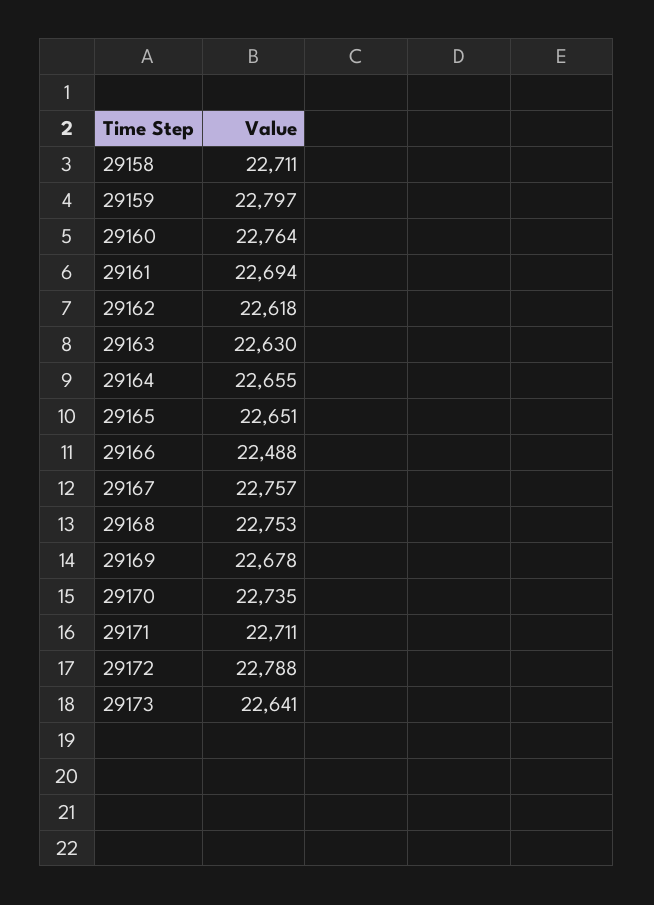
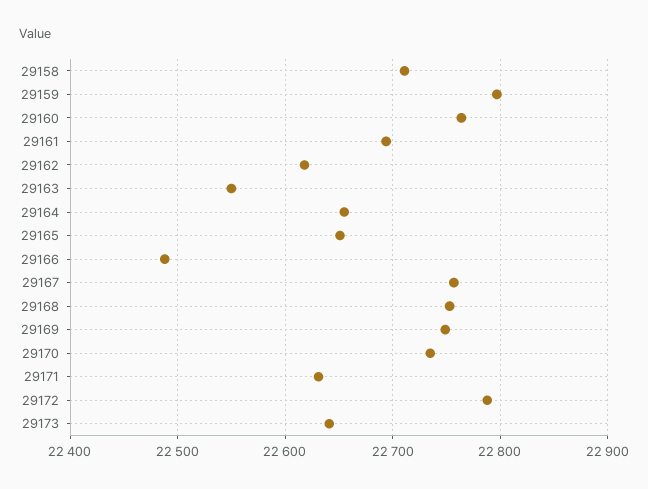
  {
    "29158": 22711,
    "29159": 22797,
    "29160": 22764,
    "29161": 22694,
    "29162": 22618,
-   "29163": 22630,
+   "29163": 22550,
    "29164": 22655,
    "29165": 22651,
    "29166": 22488,
    "29167": 22757,
    "29168": 22753,
-   "29169": 22678,
+   "29169": 22750,
    "29170": 22735,
-   "29171": 22711,
+   "29171": 22630,
    "29172": 22788,
    "29173": 22641
  }

